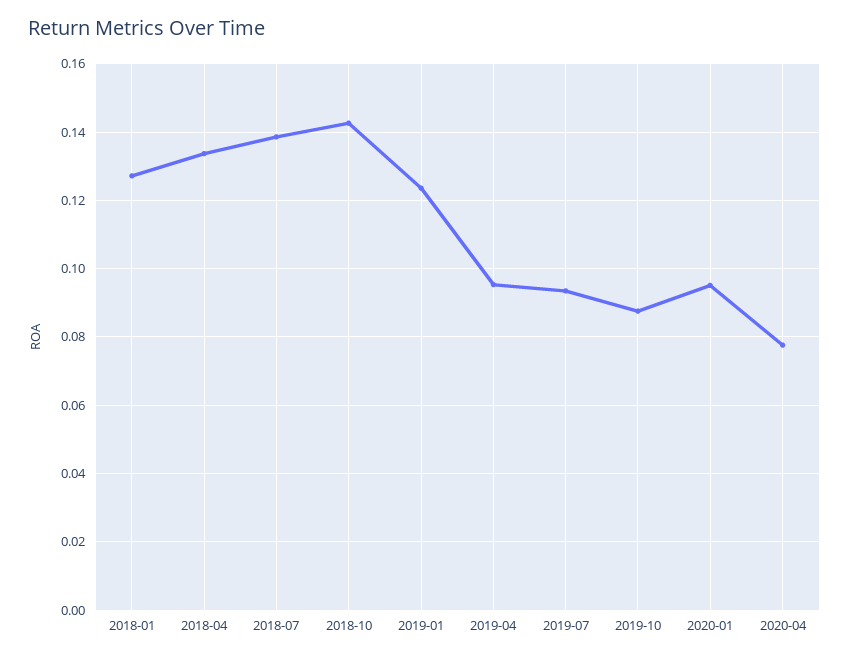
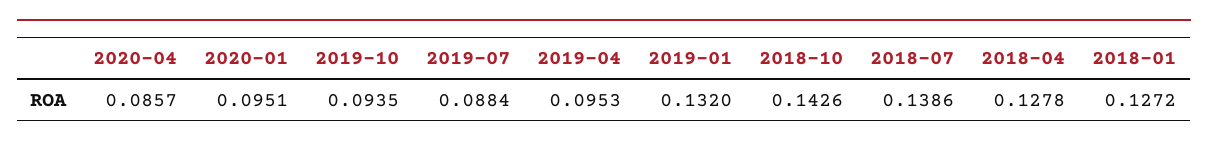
  {
    "2018-01": 0.1272,
-   "2018-04": 0.134,
+   "2018-04": 0.1278,
    "2018-07": 0.1386,
    "2018-10": 0.1426,
-   "2019-01": 0.124,
+   "2019-01": 0.132,
    "2019-04": 0.0953,
-   "2019-07": 0.094,
+   "2019-07": 0.0884,
-   "2019-10": 0.088,
+   "2019-10": 0.0935,
    "2020-01": 0.0951,
-   "2020-04": 0.078
+   "2020-04": 0.0857
  }

